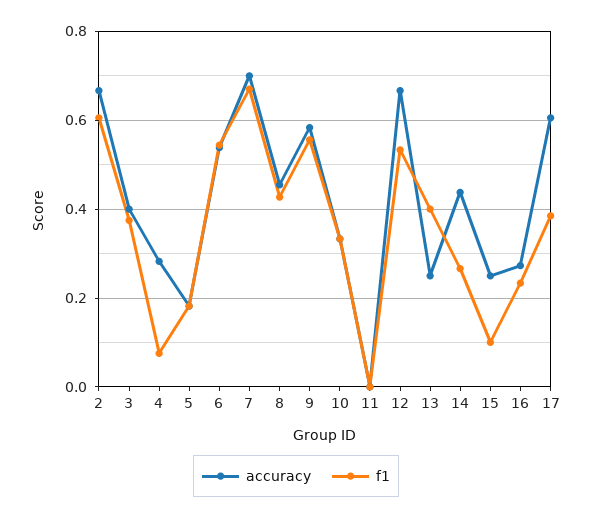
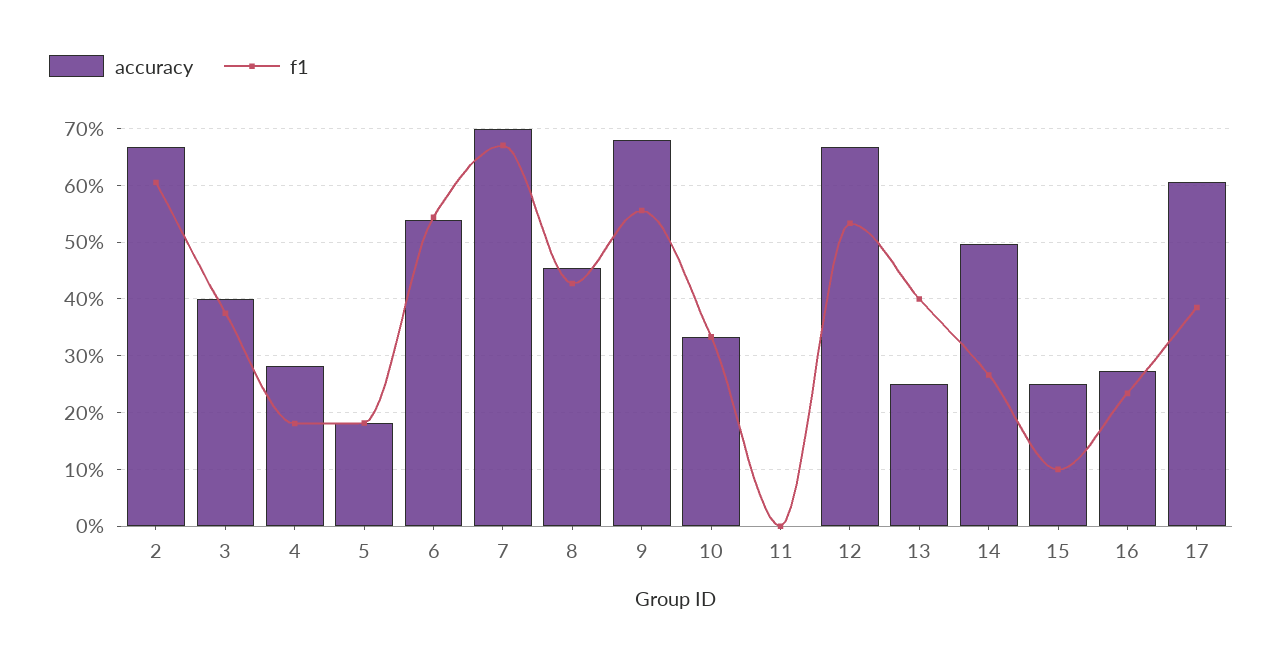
  {
    "accuracy": {
      "2": 0.66,
      "3": 0.4,
      "4": 0.28,
      "5": 0.18,
      "6": 0.54,
      "7": 0.7,
      "8": 0.46,
-     "9": 0.58,
+     "9": 0.68,
      "10": 0.34,
      "11": 0,
      "12": 0.66,
      "13": 0.26,
-     "14": 0.44,
+     "14": 0.5,
      "15": 0.26,
      "16": 0.28,
      "17": 0.6
    },
    "f1": {
      "2": 0.6,
      "3": 0.38,
-     "4": 0.08,
+     "4": 0.18,
      "5": 0.18,
      "6": 0.54,
      "7": 0.68,
      "8": 0.42,
      "9": 0.56,
      "10": 0.34,
      "11": 0,
      "12": 0.54,
      "13": 0.4,
      "14": 0.26,
      "15": 0.1,
      "16": 0.24,
      "17": 0.38
    }
  }

